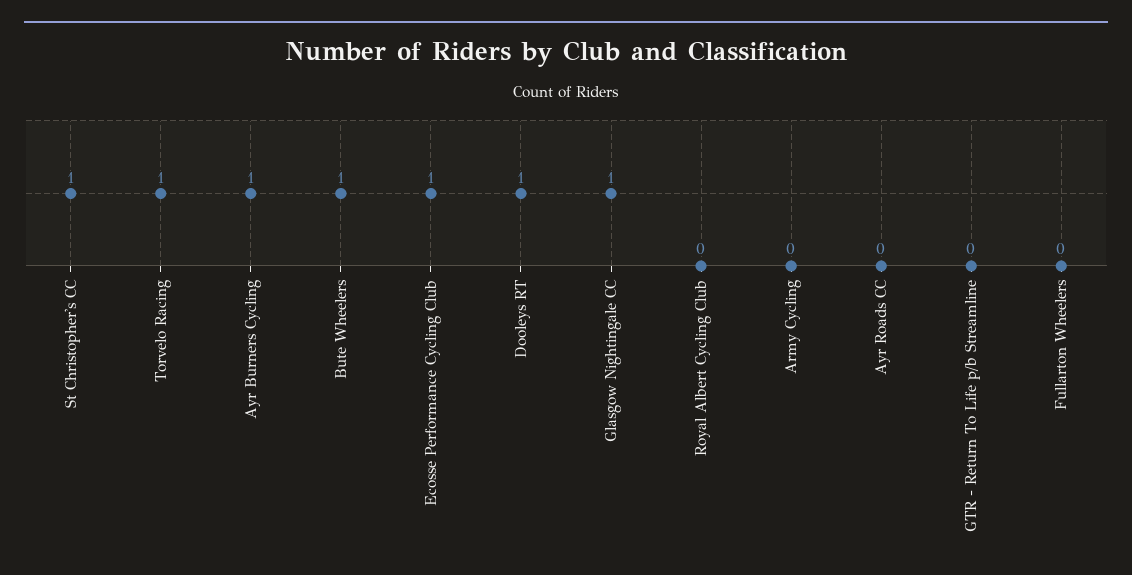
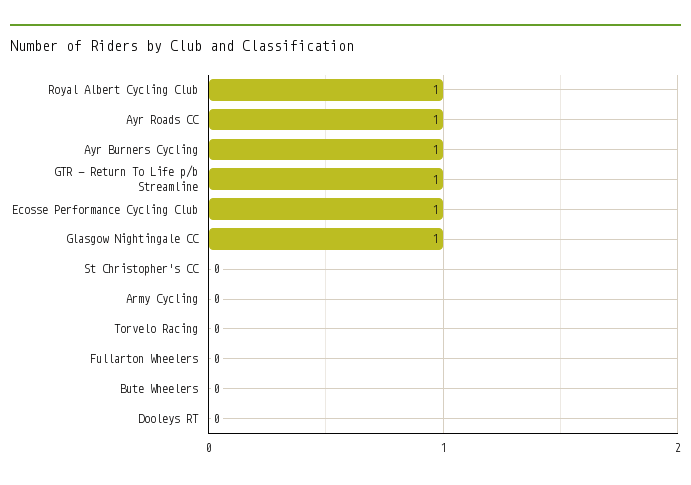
  {
-   "St Christopher's CC": 1,
+   "St Christopher's CC": 0,
-   "Torvelo Racing": 1,
+   "Torvelo Racing": 0,
    "Ayr Burners Cycling": 1,
-   "Bute Wheelers": 1,
+   "Bute Wheelers": 0,
    "Ecosse Performance Cycling Club": 1,
-   "Dooleys RT": 1,
+   "Dooleys RT": 0,
    "Glasgow Nightingale CC": 1,
-   "Royal Albert Cycling Club": 0,
+   "Royal Albert Cycling Club": 1,
    "Army Cycling": 0,
-   "Ayr Roads CC": 0,
+   "Ayr Roads CC": 1,
-   "GTR - Return To Life p/b Streamline": 0,
+   "GTR - Return To Life p/b Streamline": 1,
    "Fullarton Wheelers": 0
  }

